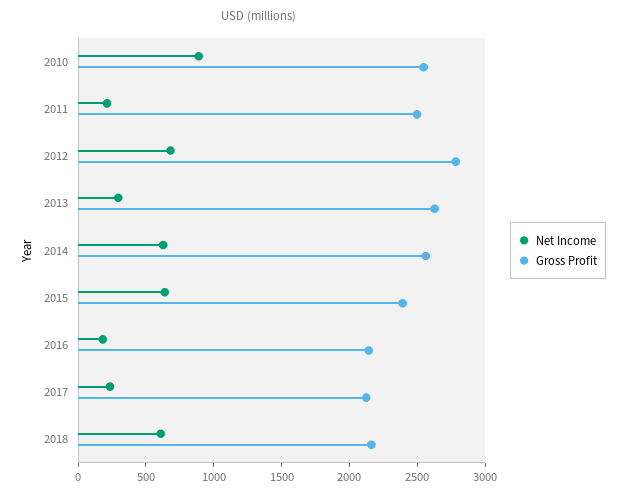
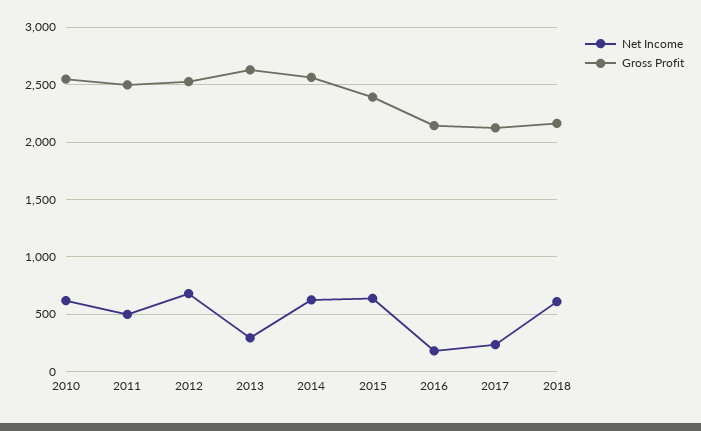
  {
    "Net Income": {
-     "2010": 900,
+     "2010": 600,
-     "2011": 200,
+     "2011": 500,
      "2012": 700,
      "2013": 300,
      "2014": 600,
      "2015": 600,
      "2016": 200,
      "2017": 200,
      "2018": 600
    },
    "Gross Profit": {
      "2010": 2500,
      "2011": 2500,
-     "2012": 2800,
+     "2012": 2500,
      "2013": 2600,
      "2014": 2600,
      "2015": 2400,
      "2016": 2100,
      "2017": 2100,
      "2018": 2200
    }
  }

